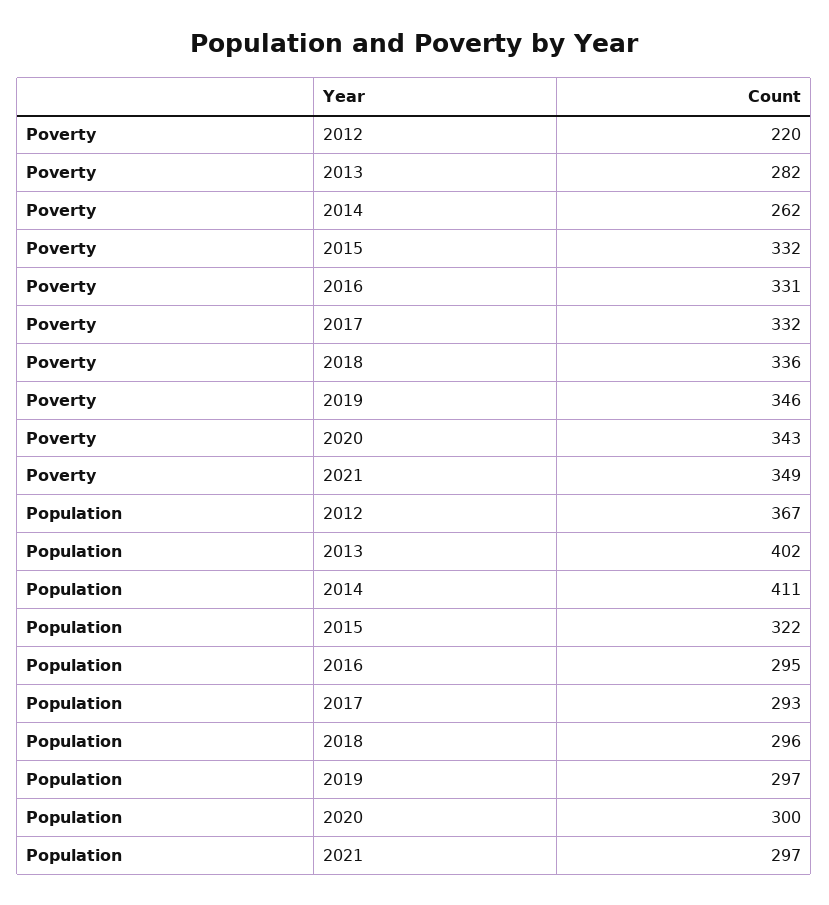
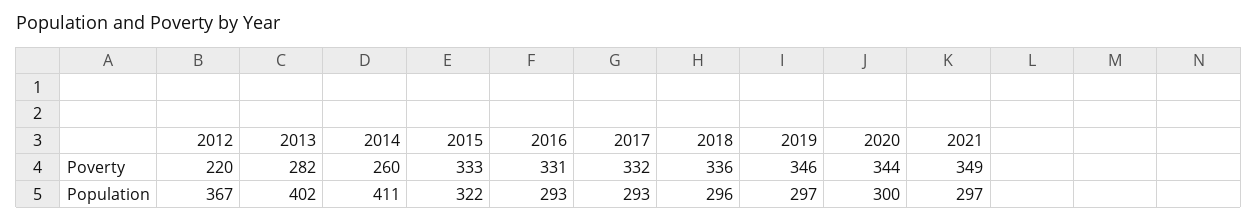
  {
    "Poverty": {
      "2012": 220,
      "2013": 282,
-     "2014": 262,
+     "2014": 260,
-     "2015": 332,
+     "2015": 333,
      "2016": 331,
      "2017": 332,
      "2018": 336,
      "2019": 346,
-     "2020": 343,
+     "2020": 344,
      "2021": 349
    },
    "Population": {
      "2012": 367,
      "2013": 402,
      "2014": 411,
      "2015": 322,
-     "2016": 295,
+     "2016": 293,
      "2017": 293,
      "2018": 296,
      "2019": 297,
      "2020": 300,
      "2021": 297
    }
  }

